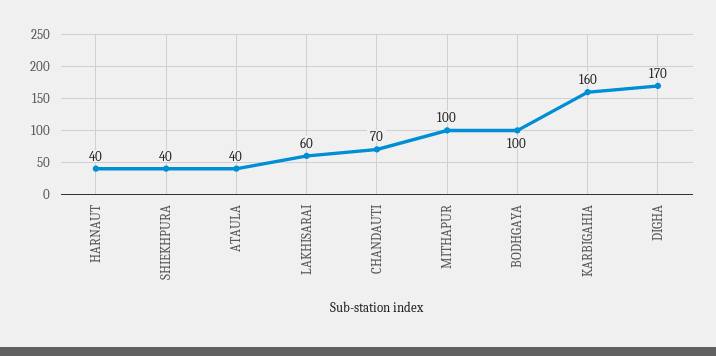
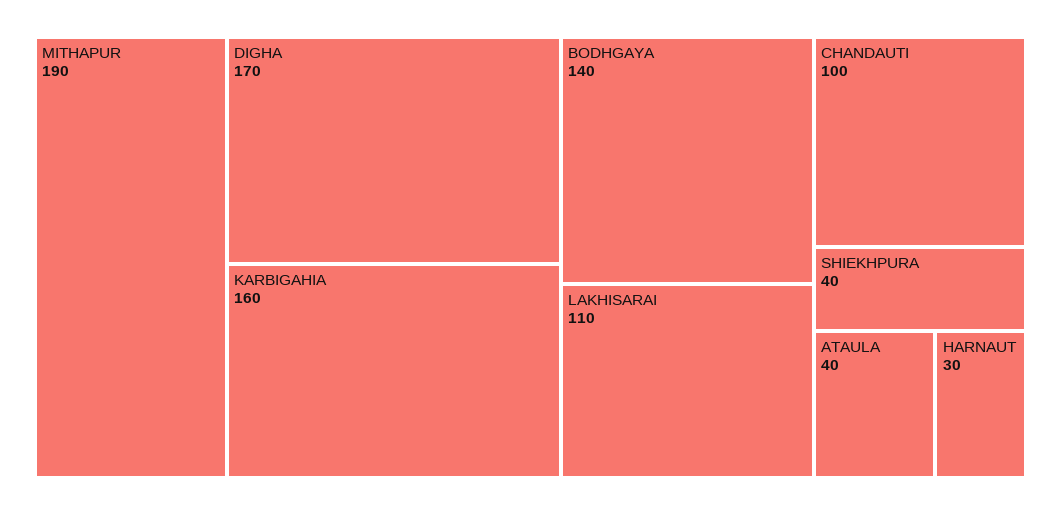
  {
-   "HARNAUT": 40,
+   "HARNAUT": 30,
    "SHIEKHPURA": 40,
    "ATAULA": 40,
-   "LAKHISARAI": 60,
+   "LAKHISARAI": 110,
-   "CHANDAUTI": 70,
+   "CHANDAUTI": 100,
-   "MITHAPUR": 100,
+   "MITHAPUR": 190,
-   "BODHGAYA": 100,
+   "BODHGAYA": 140,
    "KARBIGAHIA": 160,
    "DIGHA": 170
  }

